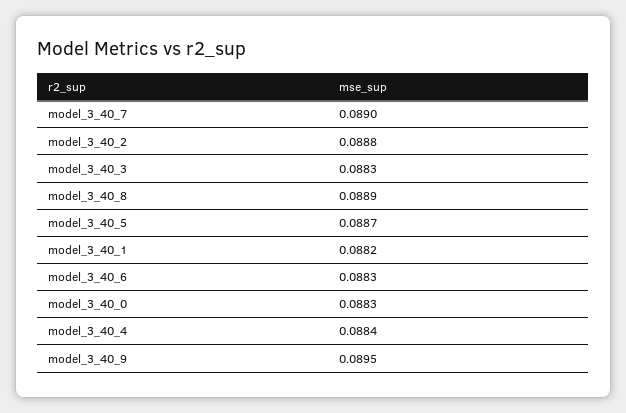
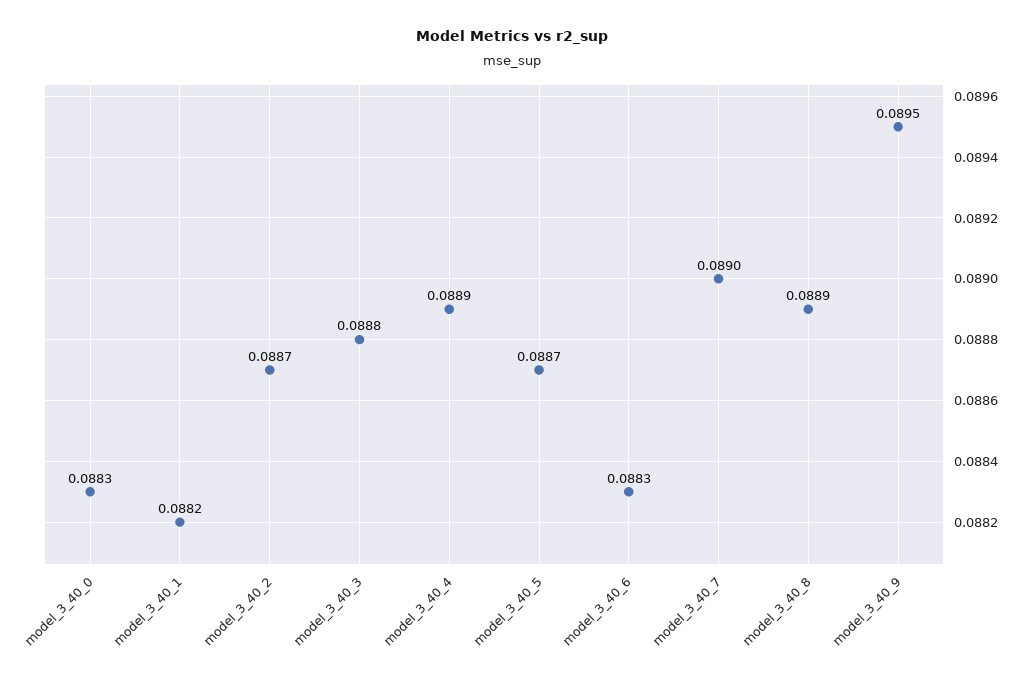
  {
    "model_3_40_7": 0.089,
-   "model_3_40_2": 0.0888,
+   "model_3_40_2": 0.0887,
-   "model_3_40_3": 0.0883,
+   "model_3_40_3": 0.0888,
    "model_3_40_8": 0.0889,
    "model_3_40_5": 0.0887,
    "model_3_40_1": 0.0882,
    "model_3_40_6": 0.0883,
    "model_3_40_0": 0.0883,
-   "model_3_40_4": 0.0884,
+   "model_3_40_4": 0.0889,
    "model_3_40_9": 0.0895
  }

